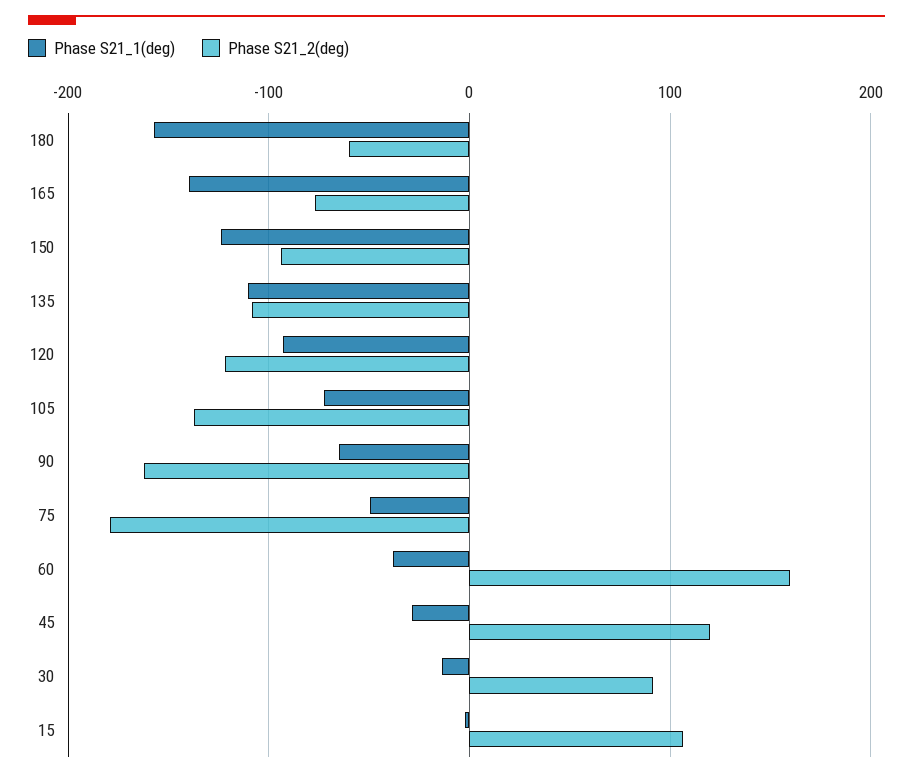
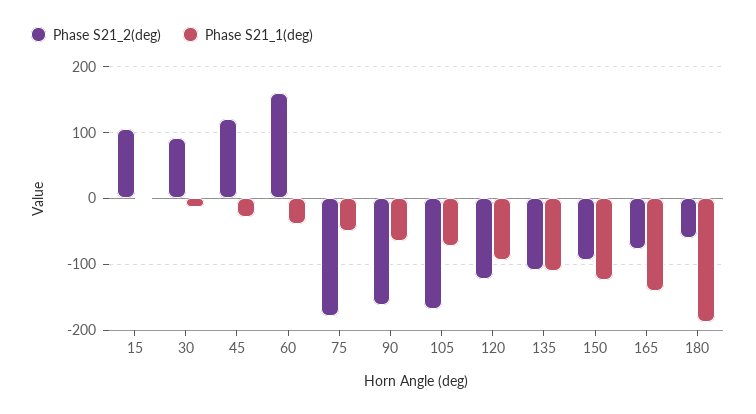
  {
    "Phase S21_1(deg)": {
-     "180": -160,
+     "180": -190,
      "165": -140,
      "150": -120,
      "135": -110,
      "120": -90,
      "105": -70,
      "90": -70,
      "75": -50,
      "60": -40,
      "45": -30,
      "30": -10,
      "15": 0
    },
    "Phase S21_2(deg)": {
      "180": -60,
      "165": -80,
      "150": -90,
      "135": -110,
      "120": -120,
-     "105": -140,
+     "105": -170,
      "90": -160,
      "75": -180,
      "60": 160,
      "45": 120,
      "30": 90,
      "15": 110
    }
  }

